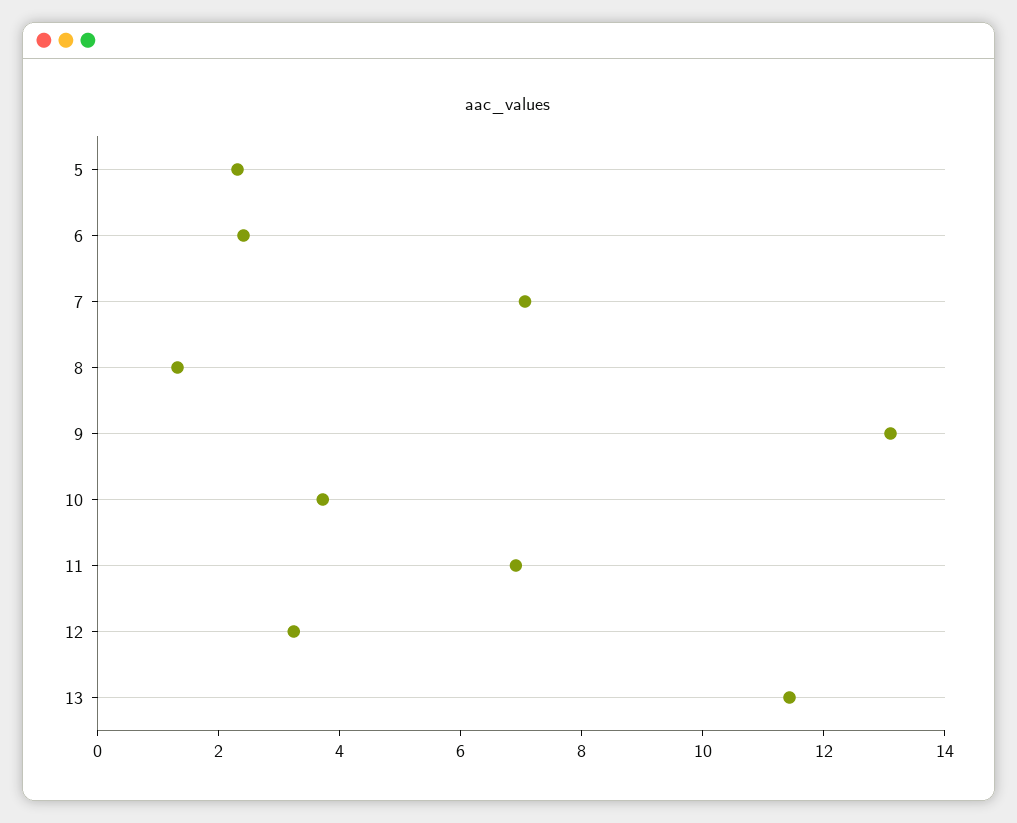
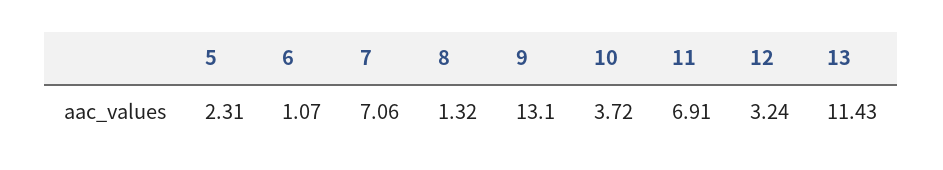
  {
    "5": 2.31,
-   "6": 2.5,
+   "6": 1.07,
    "7": 7.06,
    "8": 1.32,
    "9": 13.1,
    "10": 3.72,
    "11": 6.91,
    "12": 3.24,
    "13": 11.43
  }

